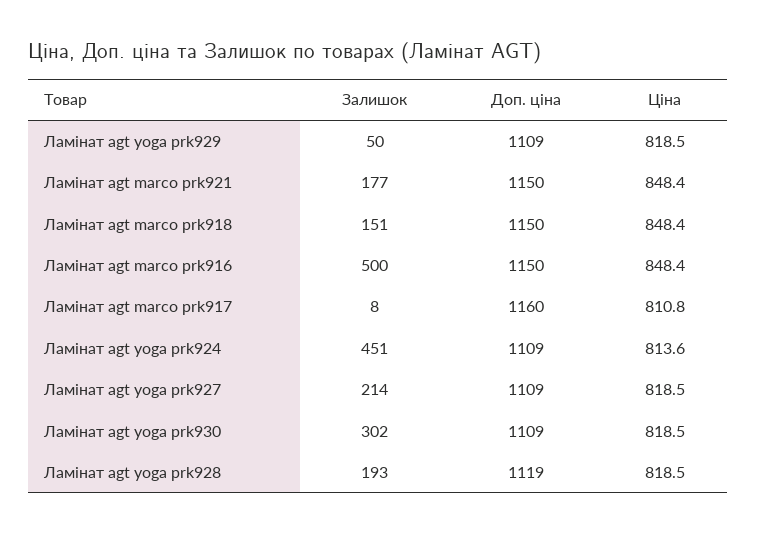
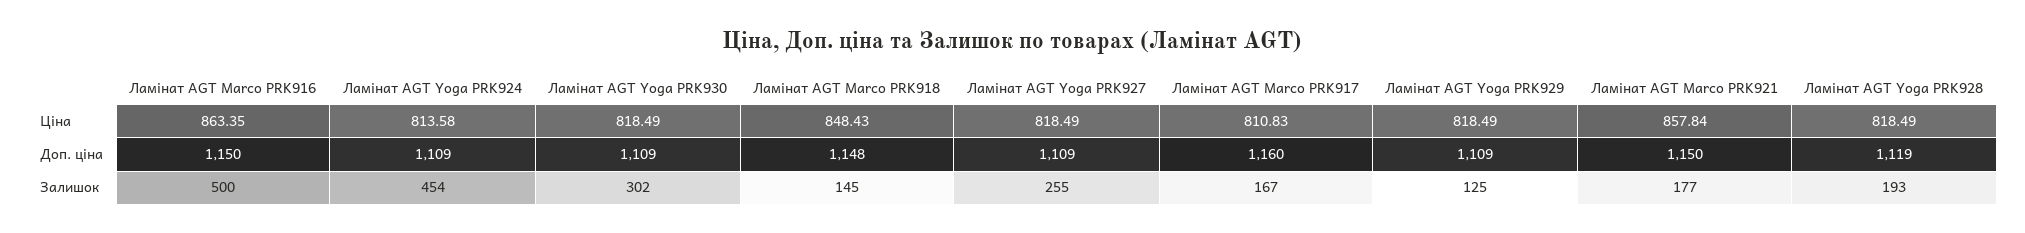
  {
    "Залишок": {
-     "Ламінат agt yoga prk929": 50,
+     "Ламінат agt yoga prk929": 125,
      "Ламінат agt marco prk921": 177,
-     "Ламінат agt marco prk918": 151,
+     "Ламінат agt marco prk918": 145,
      "Ламінат agt marco prk916": 500,
-     "Ламінат agt marco prk917": 8,
+     "Ламінат agt marco prk917": 167,
-     "Ламінат agt yoga prk924": 451,
+     "Ламінат agt yoga prk924": 454,
-     "Ламінат agt yoga prk927": 214,
+     "Ламінат agt yoga prk927": 255,
      "Ламінат agt yoga prk930": 302,
      "Ламінат agt yoga prk928": 193
    },
    "Доп. ціна": {
      "Ламінат agt yoga prk929": 1109,
      "Ламінат agt marco prk921": 1150,
-     "Ламінат agt marco prk918": 1150,
+     "Ламінат agt marco prk918": 1148,
      "Ламінат agt marco prk916": 1150,
      "Ламінат agt marco prk917": 1160,
      "Ламінат agt yoga prk924": 1109,
      "Ламінат agt yoga prk927": 1109,
      "Ламінат agt yoga prk930": 1109,
      "Ламінат agt yoga prk928": 1119
    },
    "Ціна": {
      "Ламінат agt yoga prk929": 818.49,
-     "Ламінат agt marco prk921": 848.4,
+     "Ламінат agt marco prk921": 857.84,
      "Ламінат agt marco prk918": 848.43,
-     "Ламінат agt marco prk916": 848.4,
+     "Ламінат agt marco prk916": 863.35,
      "Ламінат agt marco prk917": 810.83,
      "Ламінат agt yoga prk924": 813.58,
      "Ламінат agt yoga prk927": 818.49,
      "Ламінат agt yoga prk930": 818.49,
      "Ламінат agt yoga prk928": 818.49
    }
  }

